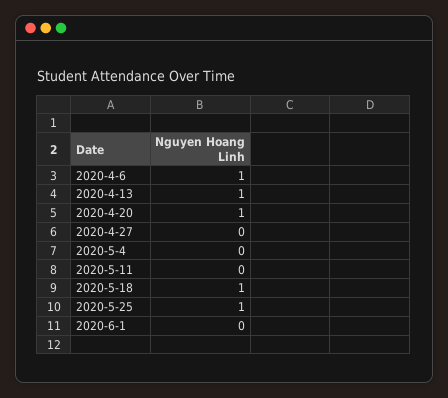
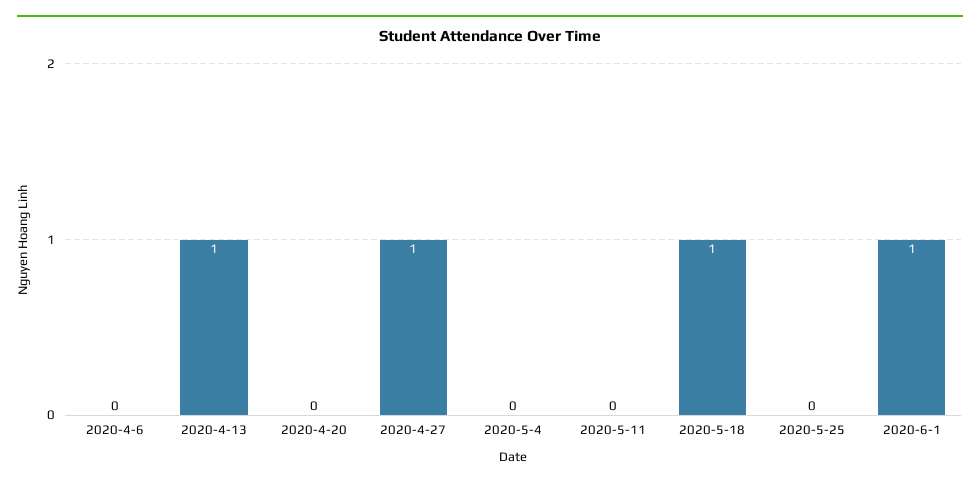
  {
-   "2020-4-6": 1,
+   "2020-4-6": 0,
    "2020-4-13": 1,
-   "2020-4-20": 1,
+   "2020-4-20": 0,
-   "2020-4-27": 0,
+   "2020-4-27": 1,
    "2020-5-4": 0,
    "2020-5-11": 0,
    "2020-5-18": 1,
-   "2020-5-25": 1,
+   "2020-5-25": 0,
-   "2020-6-1": 0
+   "2020-6-1": 1
  }

